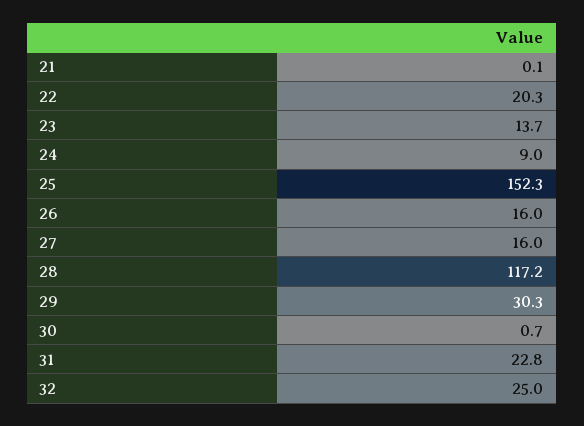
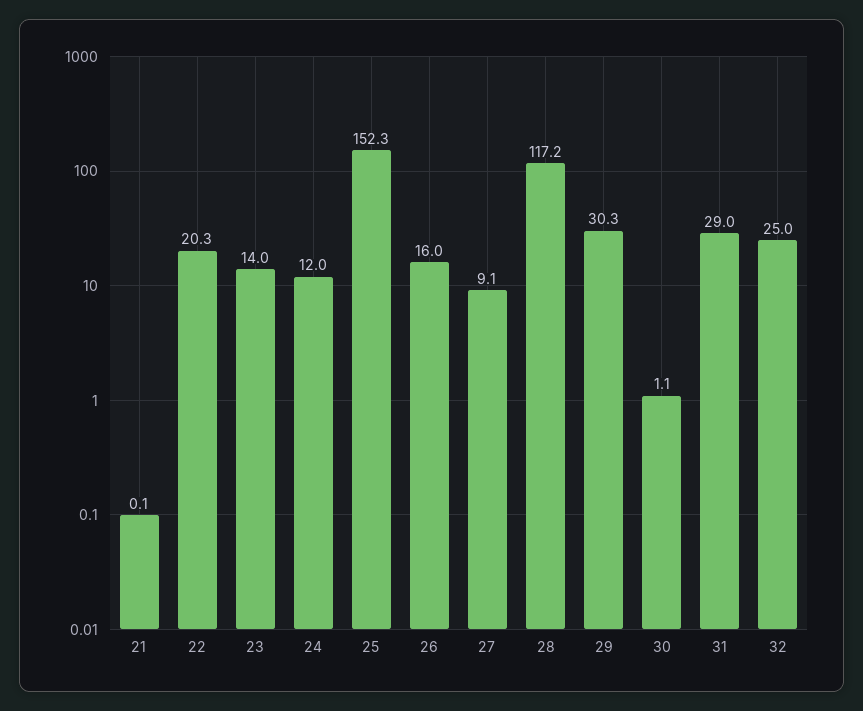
  {
    "21": 0.1,
    "22": 20.3,
-   "23": 13.7,
+   "23": 14,
-   "24": 9,
+   "24": 12,
    "25": 152.3,
    "26": 16,
-   "27": 16,
+   "27": 9.1,
    "28": 117.2,
    "29": 30.3,
-   "30": 0.7,
+   "30": 1.1,
-   "31": 22.8,
+   "31": 29,
    "32": 25
  }

